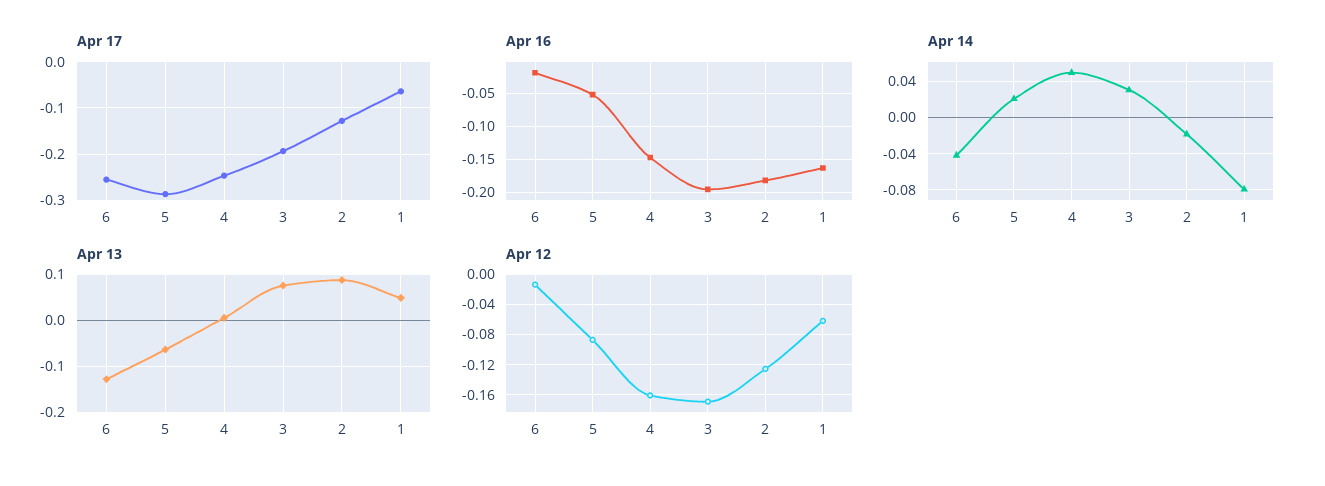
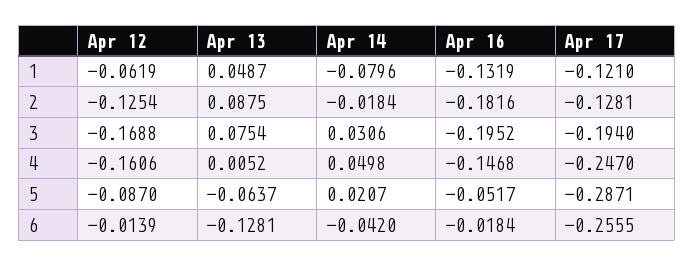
  {
    "Apr 17": {
      "6": -0.2555,
      "5": -0.2871,
      "4": -0.247,
      "3": -0.194,
      "2": -0.1281,
-     "1": -0.06
+     "1": -0.121
    },
    "Apr 16": {
      "6": -0.0184,
      "5": -0.0517,
      "4": -0.1468,
      "3": -0.1952,
      "2": -0.1816,
-     "1": -0.16
+     "1": -0.1319
    },
    "Apr 14": {
      "6": -0.042,
      "5": 0.0207,
      "4": 0.0498,
      "3": 0.0306,
      "2": -0.0184,
      "1": -0.0796
    },
    "Apr 13": {
      "6": -0.1281,
      "5": -0.0637,
      "4": 0.0052,
      "3": 0.0754,
      "2": 0.0875,
      "1": 0.0487
    },
    "Apr 12": {
      "6": -0.0139,
      "5": -0.087,
      "4": -0.1606,
      "3": -0.1688,
      "2": -0.1254,
      "1": -0.0619
    }
  }

